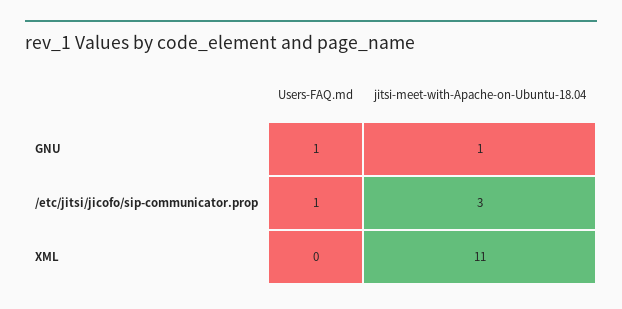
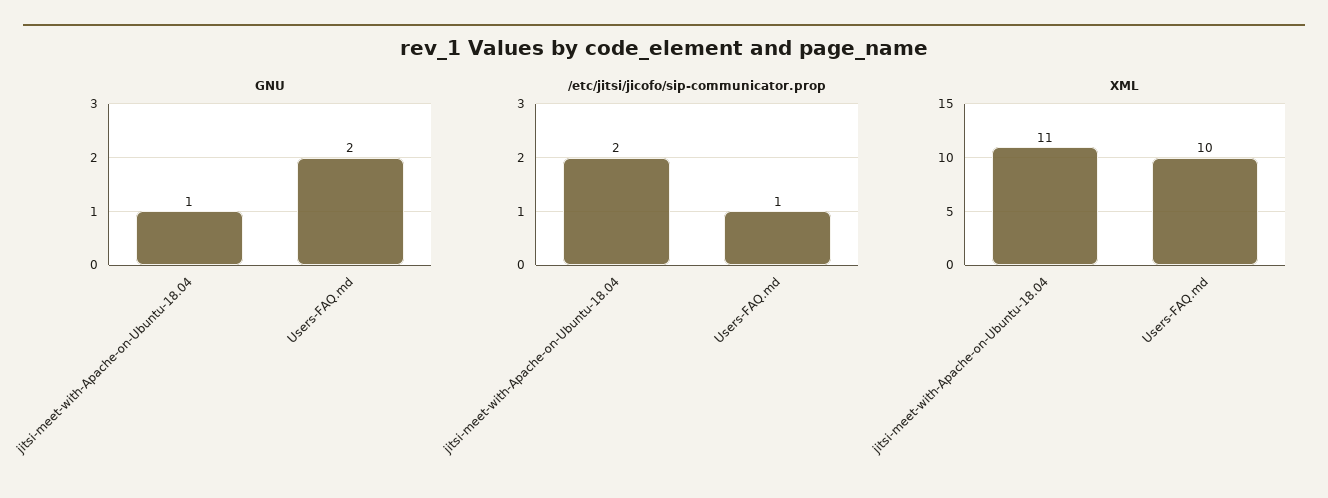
  {
    "GNU": {
-     "Users-FAQ.md": 1,
+     "Users-FAQ.md": 2,
      "jitsi-meet-with-Apache-on-Ubuntu-18.04": 1
    },
    "/etc/jitsi/jicofo/sip-communicator.prop": {
      "Users-FAQ.md": 1,
-     "jitsi-meet-with-Apache-on-Ubuntu-18.04": 3
+     "jitsi-meet-with-Apache-on-Ubuntu-18.04": 2
    },
    "XML": {
-     "Users-FAQ.md": 0,
+     "Users-FAQ.md": 10,
      "jitsi-meet-with-Apache-on-Ubuntu-18.04": 11
    }
  }

